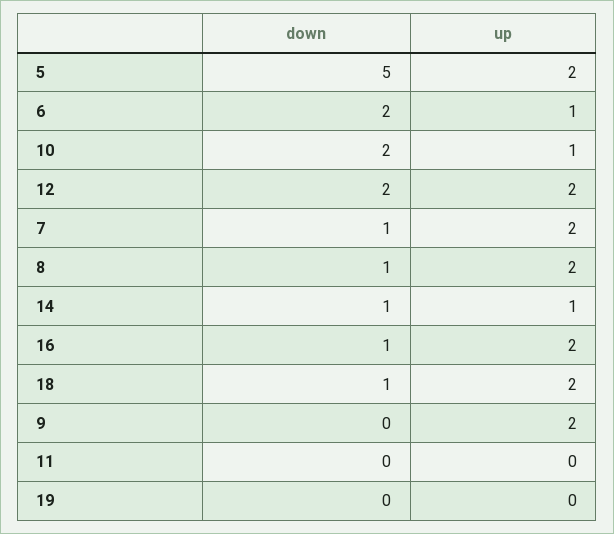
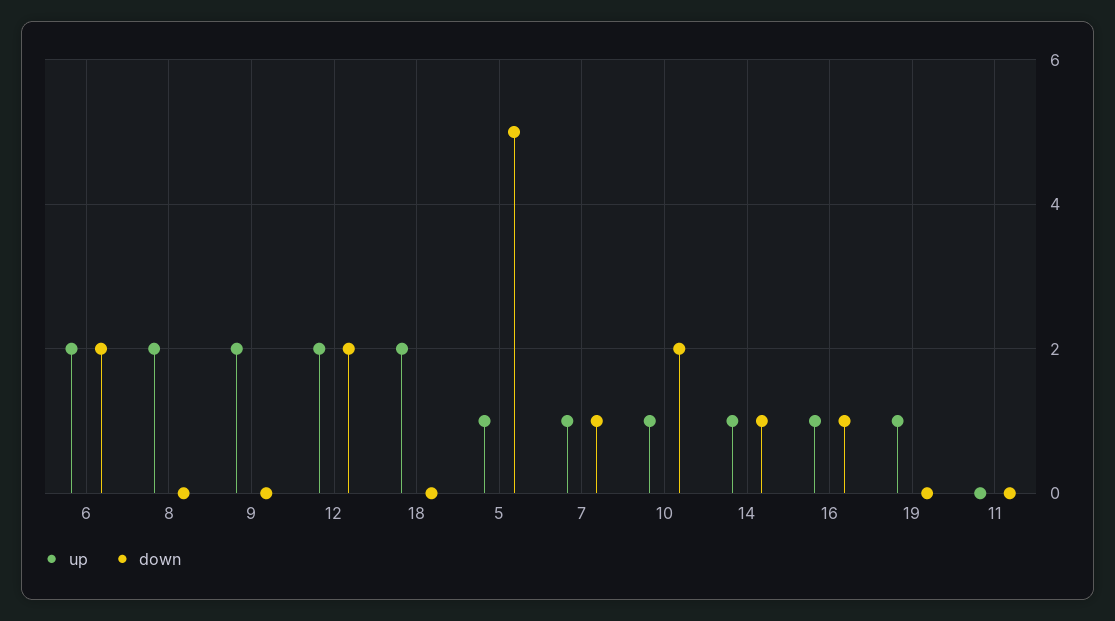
  {
    "down": {
      "5": 5,
      "6": 2,
      "10": 2,
      "12": 2,
      "7": 1,
-     "8": 1,
+     "8": 0,
      "14": 1,
      "16": 1,
-     "18": 1,
+     "18": 0,
      "9": 0,
      "11": 0,
      "19": 0
    },
    "up": {
-     "5": 2,
+     "5": 1,
-     "6": 1,
+     "6": 2,
      "10": 1,
      "12": 2,
-     "7": 2,
+     "7": 1,
      "8": 2,
      "14": 1,
-     "16": 2,
+     "16": 1,
      "18": 2,
      "9": 2,
      "11": 0,
-     "19": 0
+     "19": 1
    }
  }

